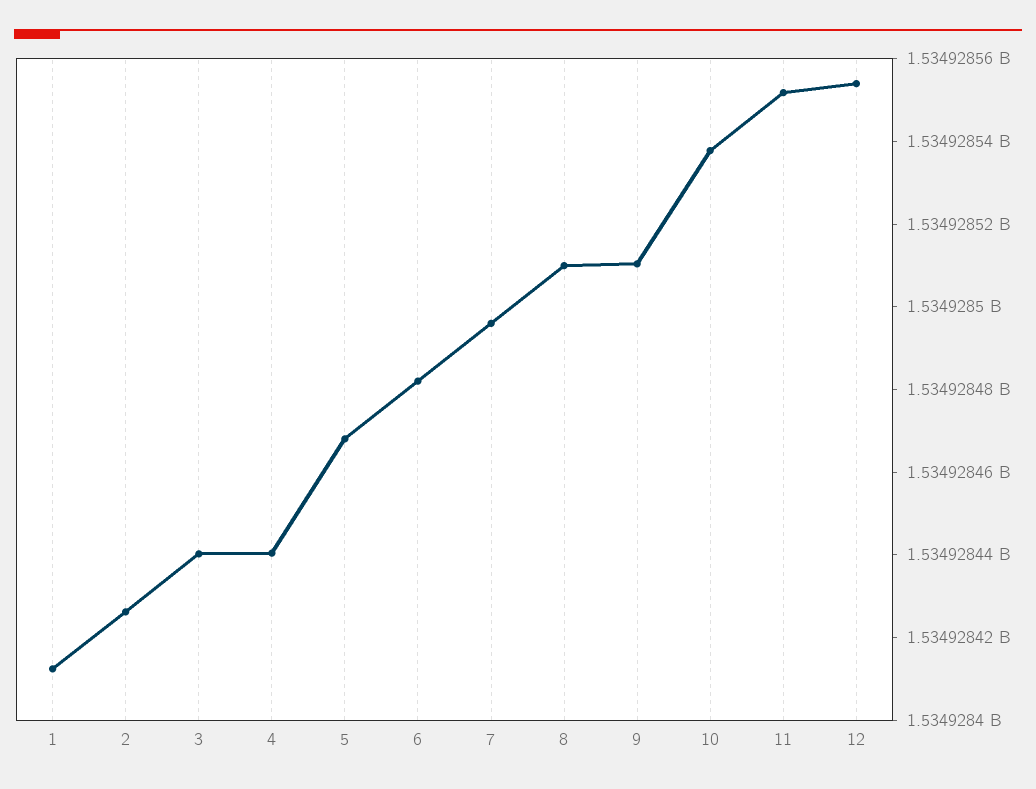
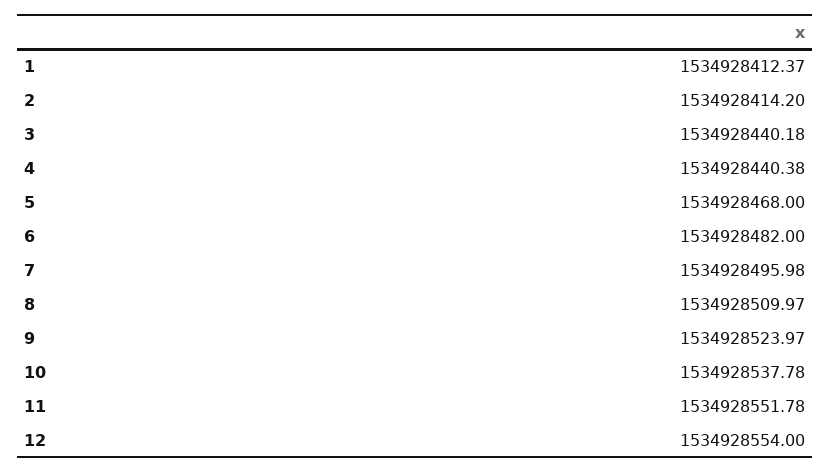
  {
    "1": 1534928412.37,
-   "2": 1534928425,
+   "2": 1534928414.2,
    "3": 1534928440.18,
    "4": 1534928440.38,
    "5": 1534928468,
    "6": 1534928482,
    "7": 1534928495.98,
    "8": 1534928509.97,
-   "9": 1534928510,
+   "9": 1534928523.97,
    "10": 1534928537.78,
    "11": 1534928551.78,
    "12": 1534928554
  }

